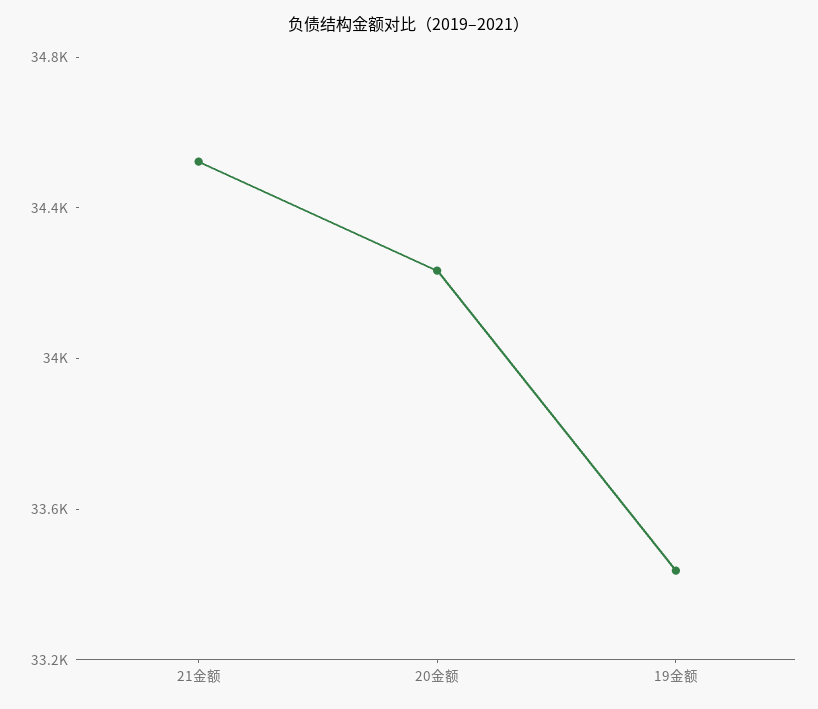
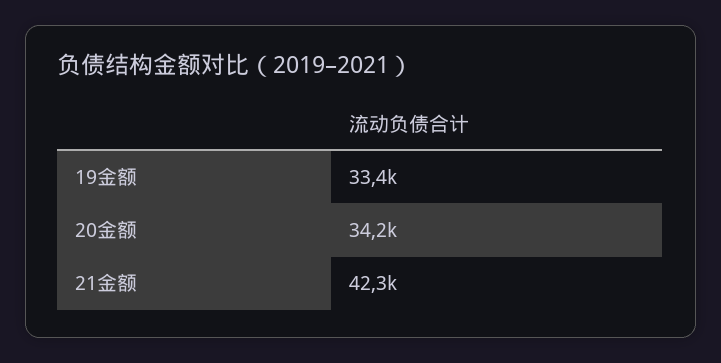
  {
-   "21金额": 34500,
+   "21金额": 42300,
    "20金额": 34200,
    "19金额": 33400
  }

